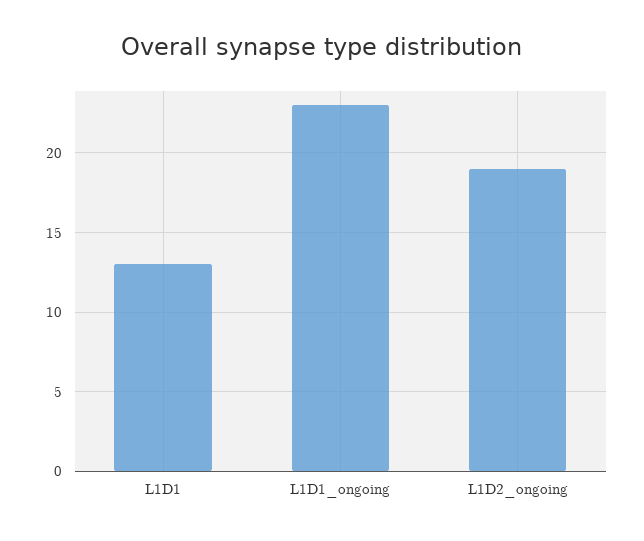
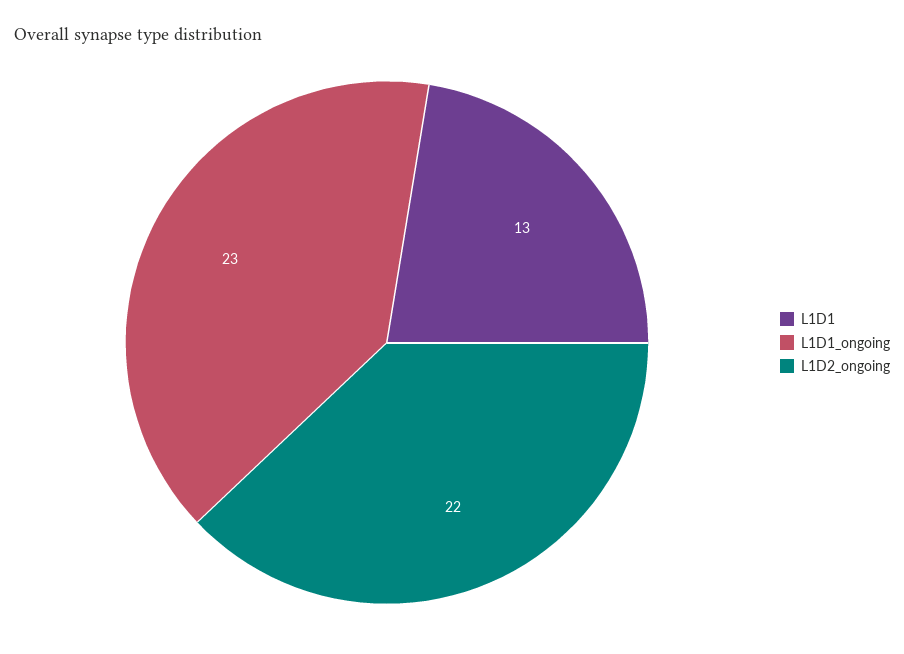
  {
    "L1D1": 13,
    "L1D1_ongoing": 23,
-   "L1D2_ongoing": 19
+   "L1D2_ongoing": 22
  }

